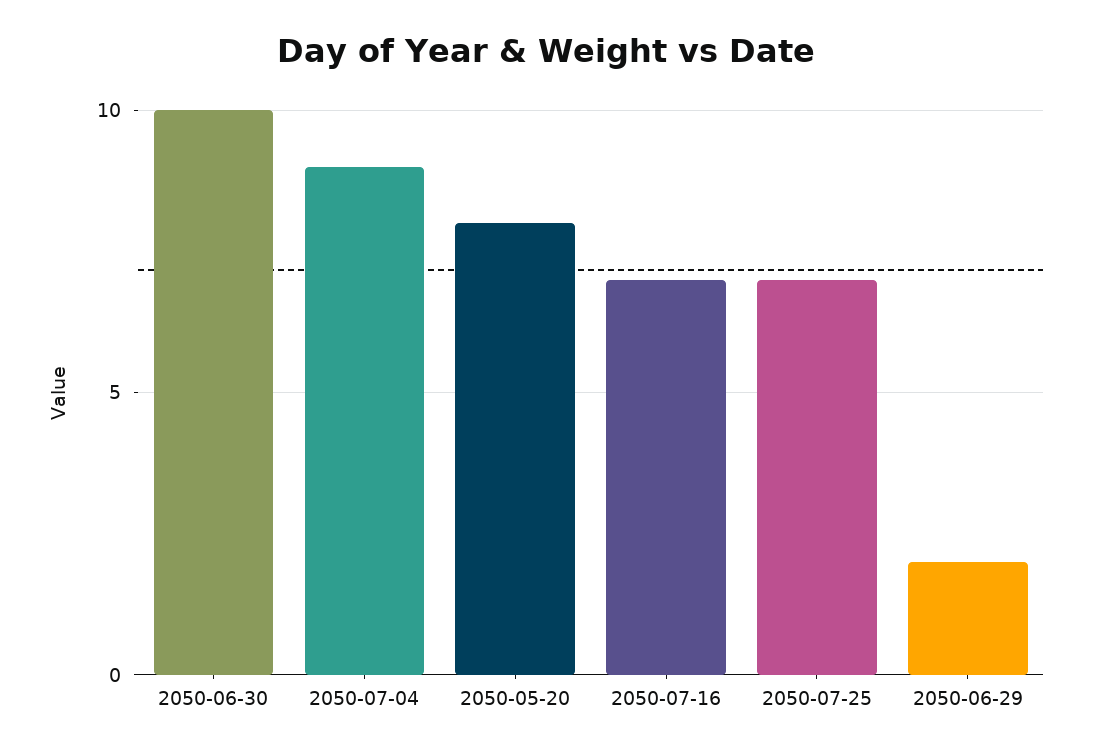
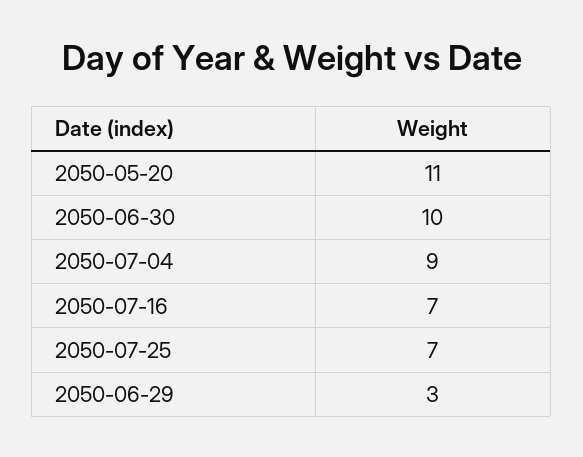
  {
    "2050-06-30": 10,
    "2050-07-04": 9,
-   "2050-05-20": 8,
+   "2050-05-20": 11,
    "2050-07-16": 7,
    "2050-07-25": 7,
-   "2050-06-29": 2
+   "2050-06-29": 3
  }

